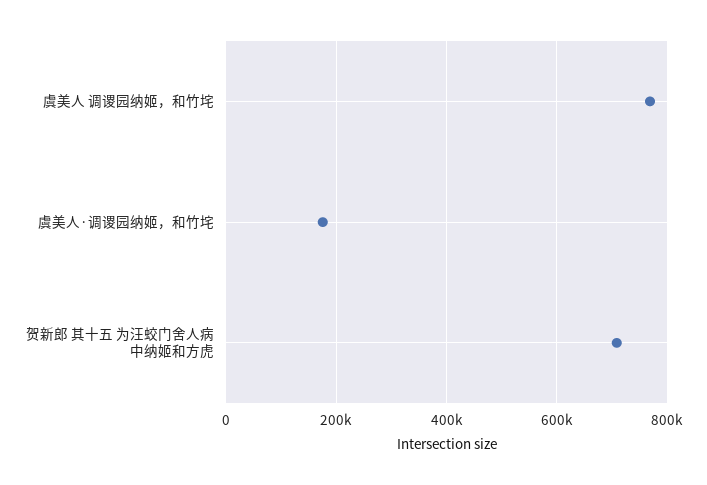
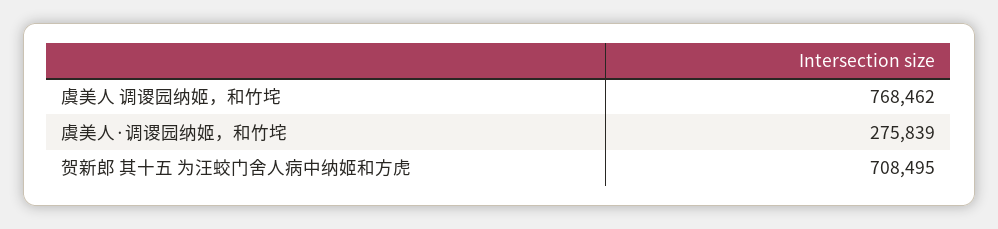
  {
    "虞美人 调谡园纳姬，和竹垞": 768462,
-   "虞美人·调谡园纳姬，和竹垞": 180000,
+   "虞美人·调谡园纳姬，和竹垞": 275839,
    "贺新郎 其十五 为汪蛟门舍人病中纳姬和方虎": 708495
  }

